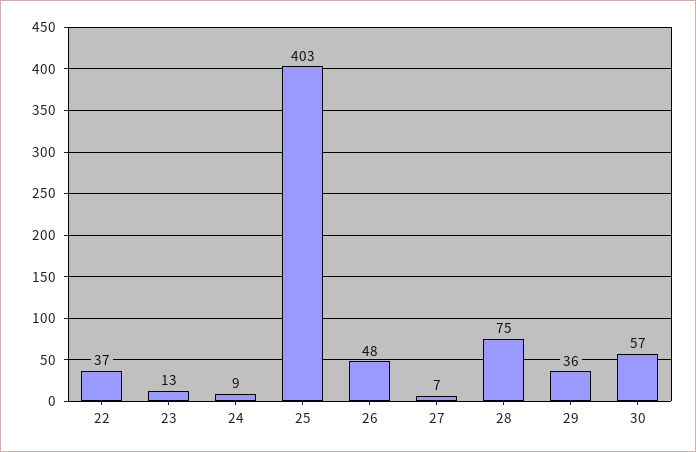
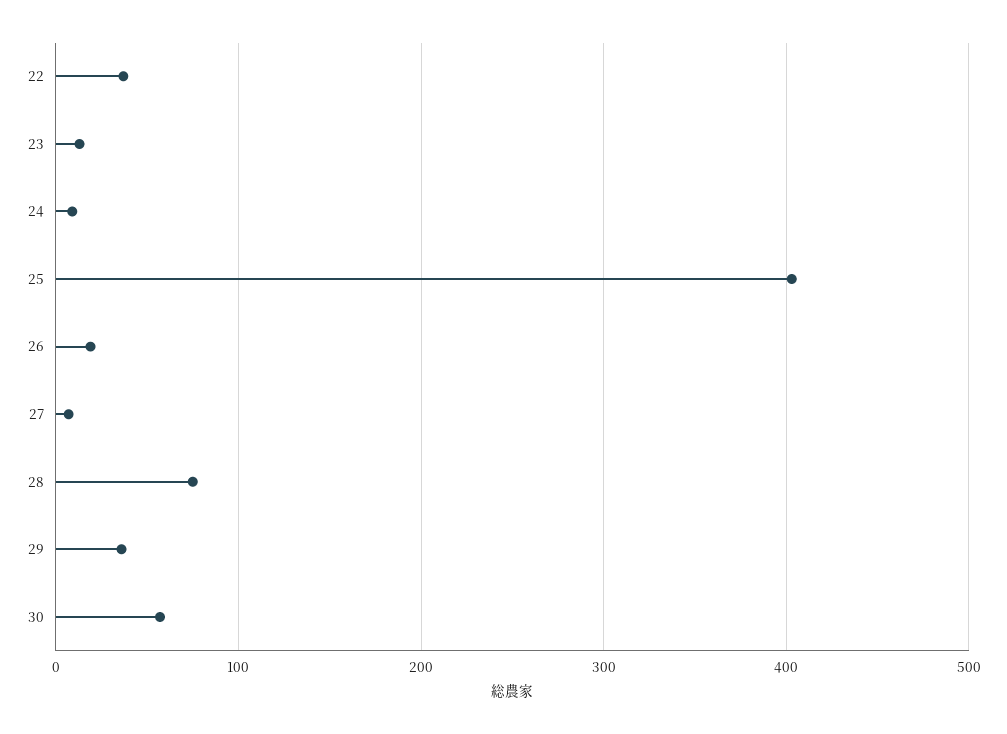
  {
    "22": 37,
    "23": 13,
    "24": 9,
    "25": 403,
-   "26": 48,
+   "26": 20,
    "27": 7,
    "28": 75,
    "29": 36,
    "30": 57
  }

